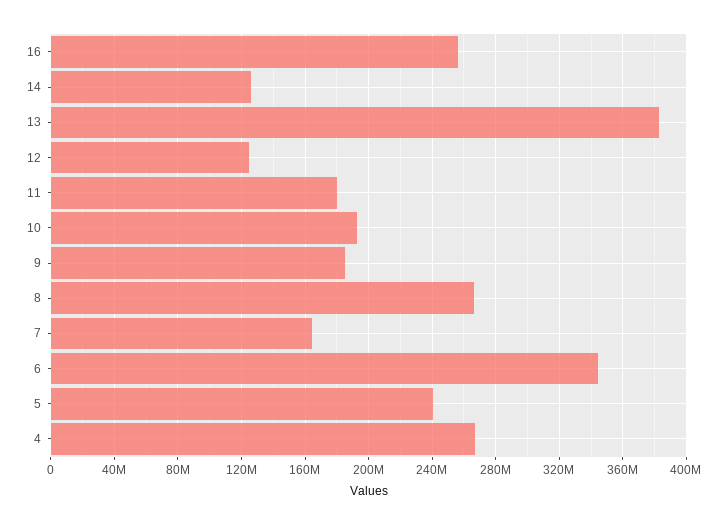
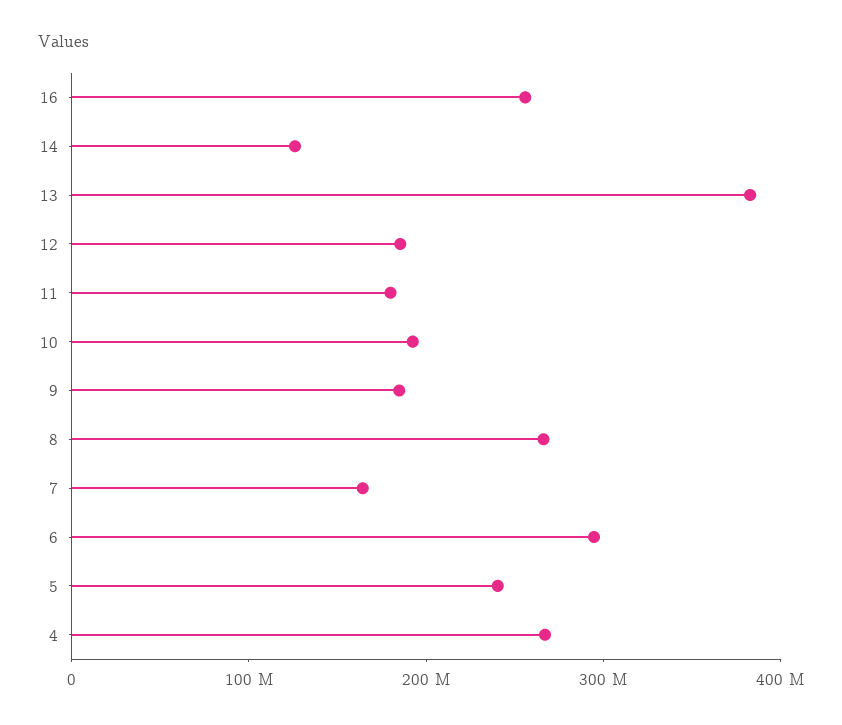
  {
    "16": 255000000,
    "14": 125000000,
    "13": 385000000,
-   "12": 125000000,
+   "12": 180000000,
    "11": 180000000,
    "10": 195000000,
    "9": 185000000,
    "8": 265000000,
    "7": 165000000,
-   "6": 345000000,
+   "6": 300000000,
    "5": 240000000,
    "4": 265000000
  }

